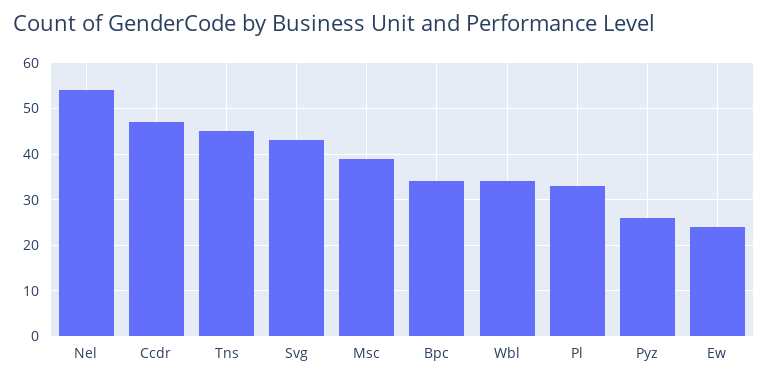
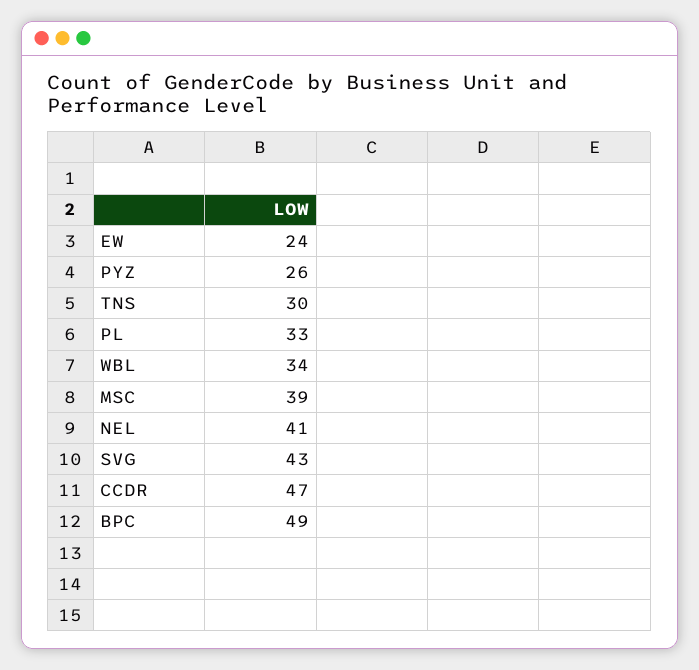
  {
-   "Nel": 55,
+   "Nel": 41,
    "Ccdr": 47,
-   "Tns": 45,
+   "Tns": 30,
    "Svg": 43,
    "Msc": 39,
-   "Bpc": 35,
+   "Bpc": 49,
    "Wbl": 34,
    "Pl": 33,
    "Pyz": 26,
    "Ew": 24
  }

